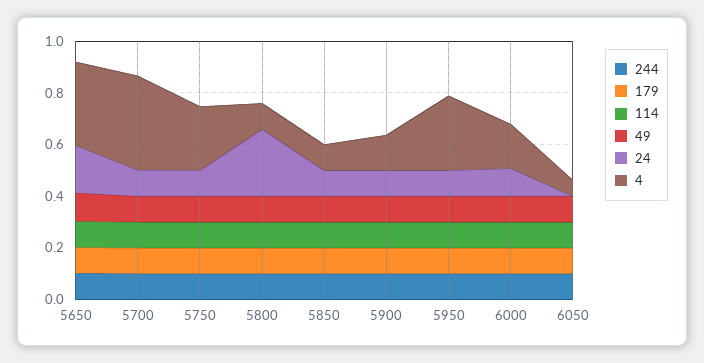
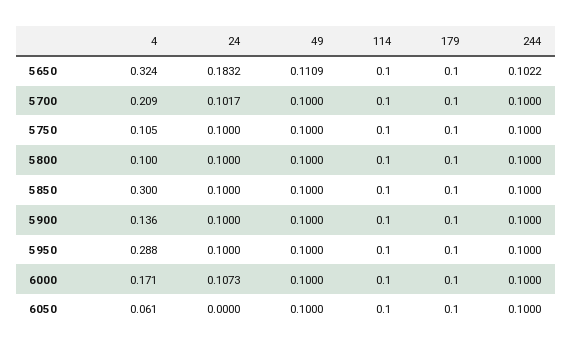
  {
    "244": {
      "5650": 0.1022,
      "5700": 0.1,
      "5750": 0.1,
      "5800": 0.1,
      "5850": 0.1,
      "5900": 0.1,
      "5950": 0.1,
      "6000": 0.1,
      "6050": 0.1
    },
    "179": {
      "5650": 0.1,
      "5700": 0.1,
      "5750": 0.1,
      "5800": 0.1,
      "5850": 0.1,
      "5900": 0.1,
      "5950": 0.1,
      "6000": 0.1,
      "6050": 0.1
    },
    "114": {
      "5650": 0.1,
      "5700": 0.1,
      "5750": 0.1,
      "5800": 0.1,
      "5850": 0.1,
      "5900": 0.1,
      "5950": 0.1,
      "6000": 0.1,
      "6050": 0.1
    },
    "49": {
      "5650": 0.1109,
      "5700": 0.1,
      "5750": 0.1,
      "5800": 0.1,
      "5850": 0.1,
      "5900": 0.1,
      "5950": 0.1,
      "6000": 0.1,
      "6050": 0.1
    },
    "24": {
      "5650": 0.1832,
      "5700": 0.1017,
      "5750": 0.1,
-     "5800": 0.25,
+     "5800": 0.1,
      "5850": 0.1,
      "5900": 0.1,
      "5950": 0.1,
      "6000": 0.1073,
      "6050": 0
    },
    "4": {
      "5650": 0.324,
-     "5700": 0.35,
+     "5700": 0.209,
-     "5750": 0.25,
+     "5750": 0.105,
      "5800": 0.1,
-     "5850": 0.1,
+     "5850": 0.3,
      "5900": 0.136,
      "5950": 0.288,
      "6000": 0.171,
      "6050": 0.061
    }
  }

